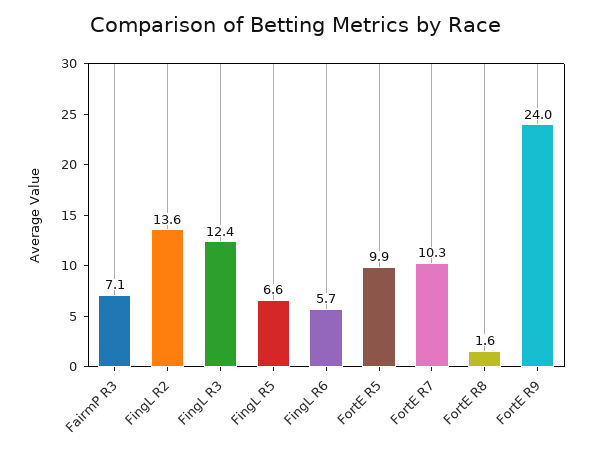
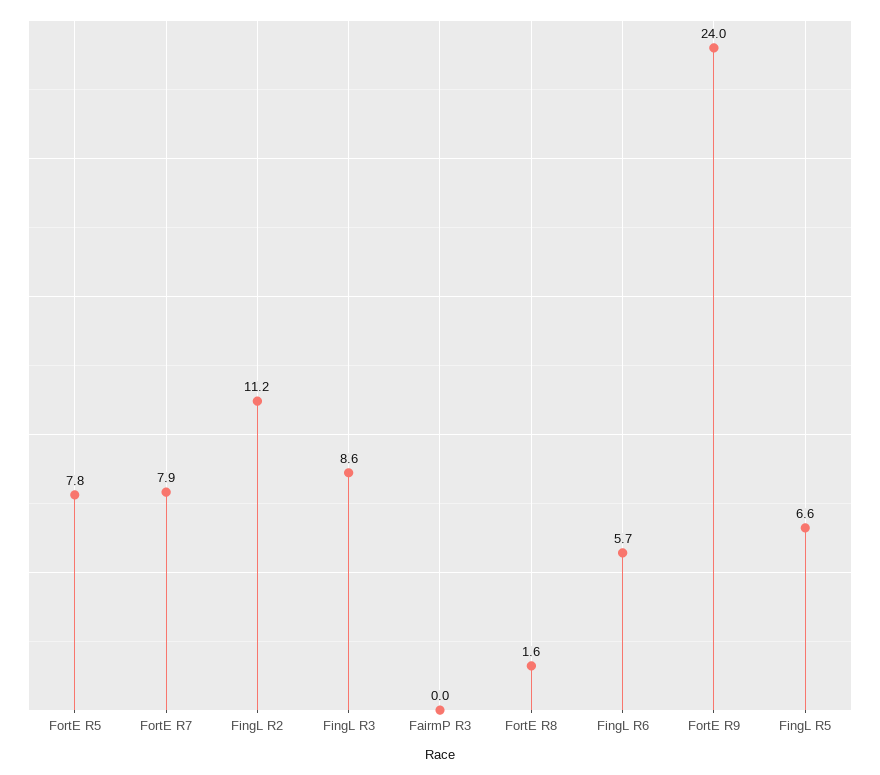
  {
-   "FairmP R3": 7.1,
+   "FairmP R3": 0,
-   "FingL R2": 13.6,
+   "FingL R2": 11.2,
-   "FingL R3": 12.4,
+   "FingL R3": 8.6,
    "FingL R5": 6.6,
    "FingL R6": 5.7,
-   "FortE R5": 9.9,
+   "FortE R5": 7.8,
-   "FortE R7": 10.3,
+   "FortE R7": 7.9,
    "FortE R8": 1.6,
    "FortE R9": 24
  }

